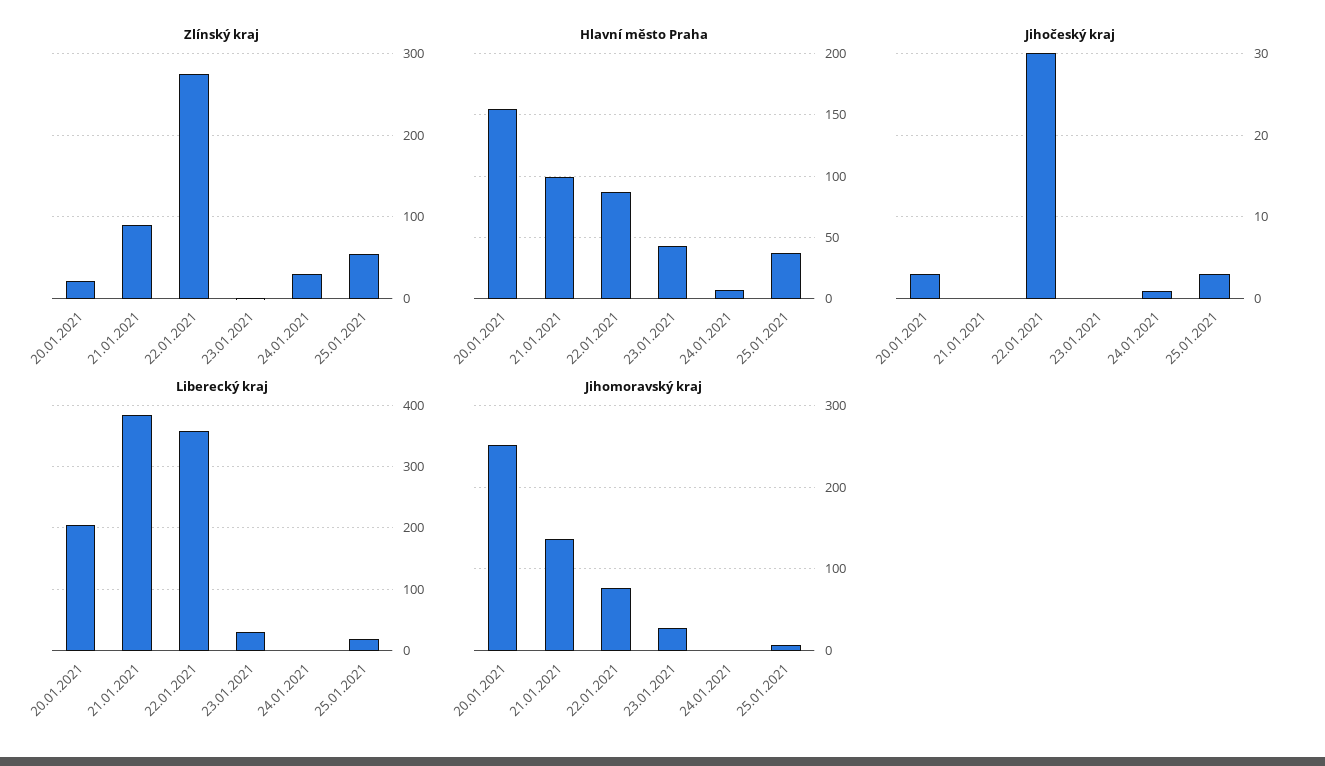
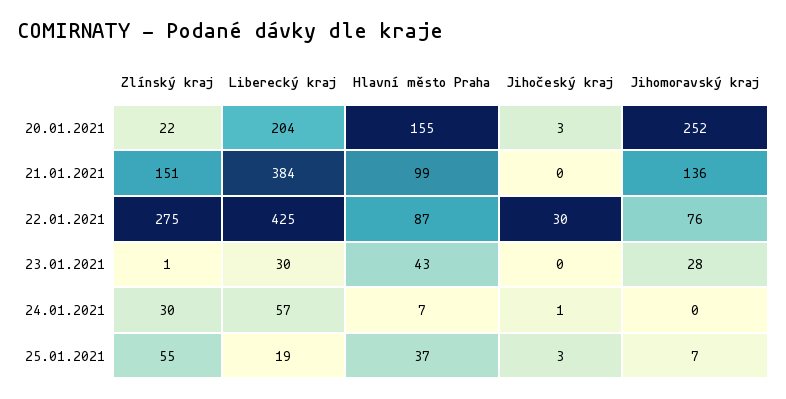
  {
    "Zlínský kraj": {
      "20.01.2021": 22,
-     "21.01.2021": 90,
+     "21.01.2021": 151,
      "22.01.2021": 275,
      "23.01.2021": 1,
      "24.01.2021": 30,
      "25.01.2021": 55
    },
    "Hlavní město Praha": {
      "20.01.2021": 155,
      "21.01.2021": 99,
      "22.01.2021": 87,
      "23.01.2021": 43,
      "24.01.2021": 7,
      "25.01.2021": 37
    },
    "Jihočeský kraj": {
      "20.01.2021": 3,
      "21.01.2021": 0,
      "22.01.2021": 30,
      "23.01.2021": 0,
      "24.01.2021": 1,
      "25.01.2021": 3
    },
    "Liberecký kraj": {
      "20.01.2021": 204,
      "21.01.2021": 384,
-     "22.01.2021": 360,
+     "22.01.2021": 425,
      "23.01.2021": 30,
-     "24.01.2021": 0,
+     "24.01.2021": 57,
      "25.01.2021": 19
    },
    "Jihomoravský kraj": {
      "20.01.2021": 252,
      "21.01.2021": 136,
      "22.01.2021": 76,
      "23.01.2021": 28,
      "24.01.2021": 0,
      "25.01.2021": 7
    }
  }

